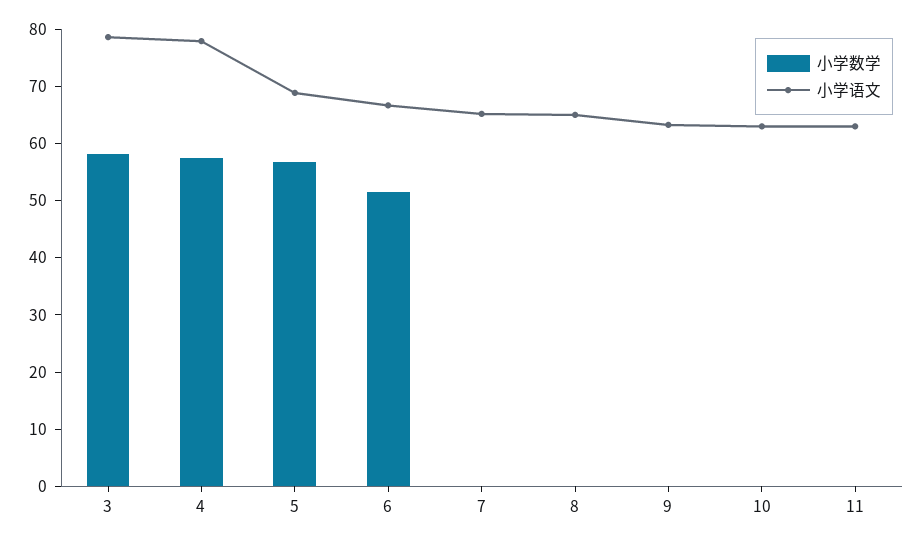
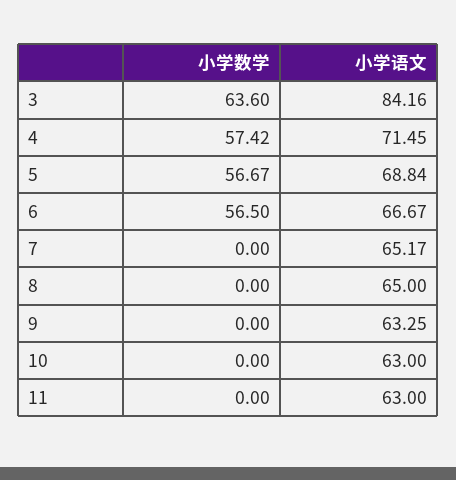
  {
    "小学数学": {
-     "3": 58,
+     "3": 63.6,
      "4": 57.42,
      "5": 56.67,
-     "6": 52,
+     "6": 56.5,
      "7": 0,
      "8": 0,
      "9": 0,
      "10": 0,
      "11": 0
    },
    "小学语文": {
-     "3": 78,
+     "3": 84.16,
-     "4": 78,
+     "4": 71.45,
      "5": 68.84,
      "6": 66.67,
      "7": 65.17,
      "8": 65,
      "9": 63.25,
      "10": 63,
      "11": 63
    }
  }

